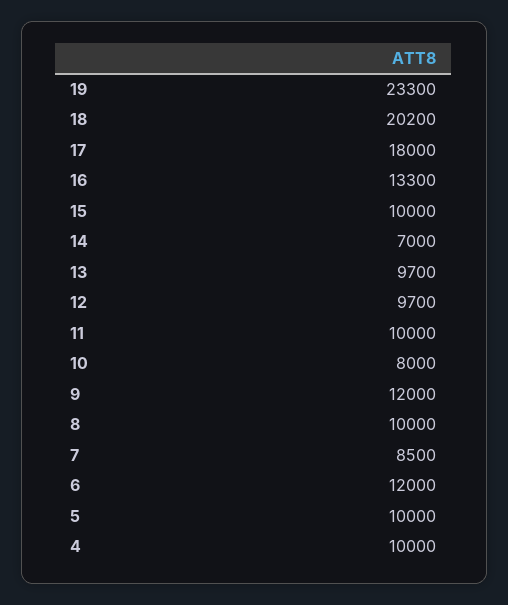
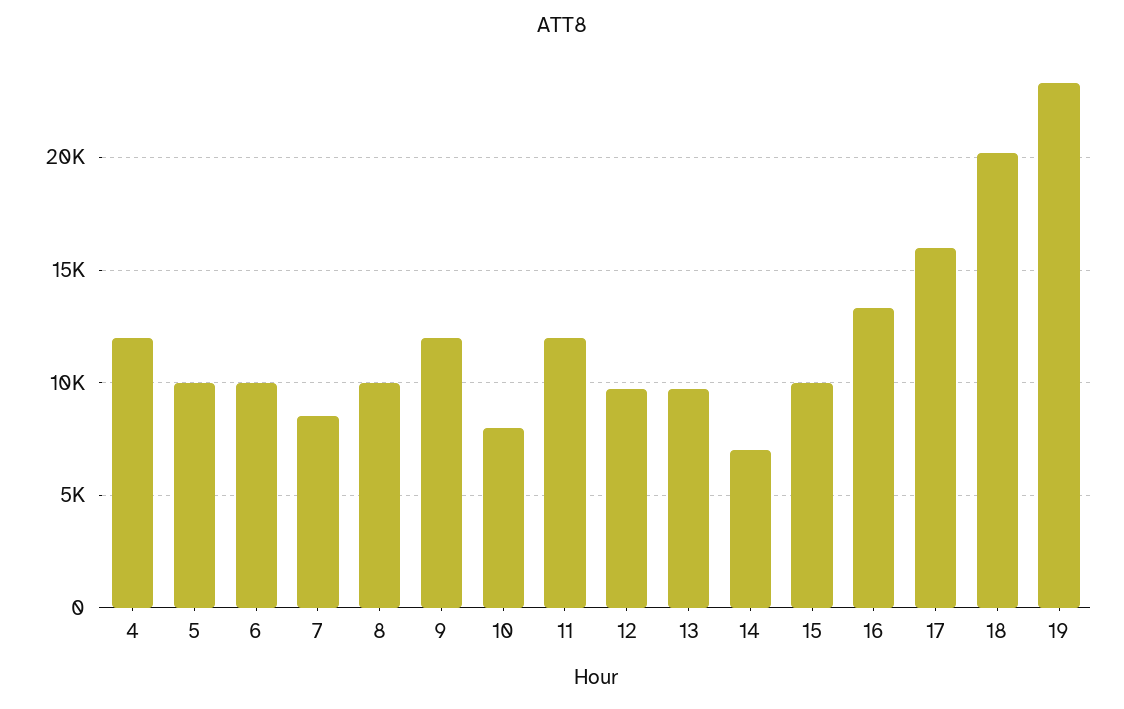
  {
    "19": 23300,
    "18": 20200,
-   "17": 18000,
+   "17": 16000,
    "16": 13300,
    "15": 10000,
    "14": 7000,
    "13": 9700,
    "12": 9700,
-   "11": 10000,
+   "11": 12000,
    "10": 8000,
    "9": 12000,
    "8": 10000,
    "7": 8500,
-   "6": 12000,
+   "6": 10000,
    "5": 10000,
-   "4": 10000
+   "4": 12000
  }

